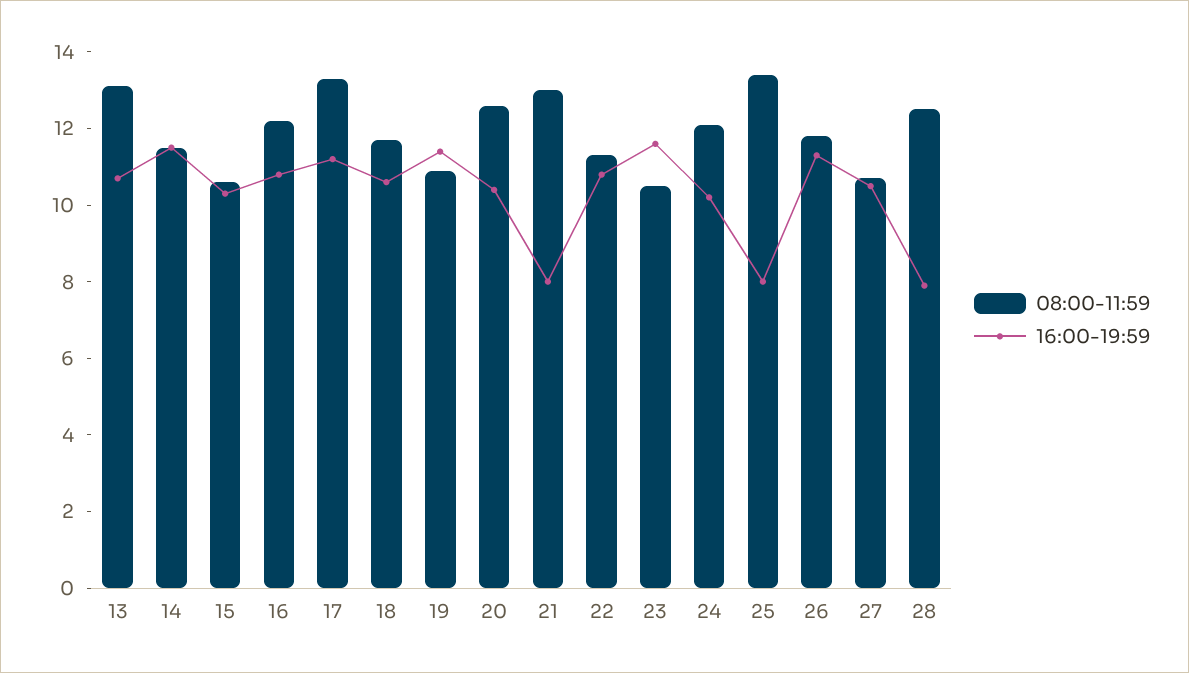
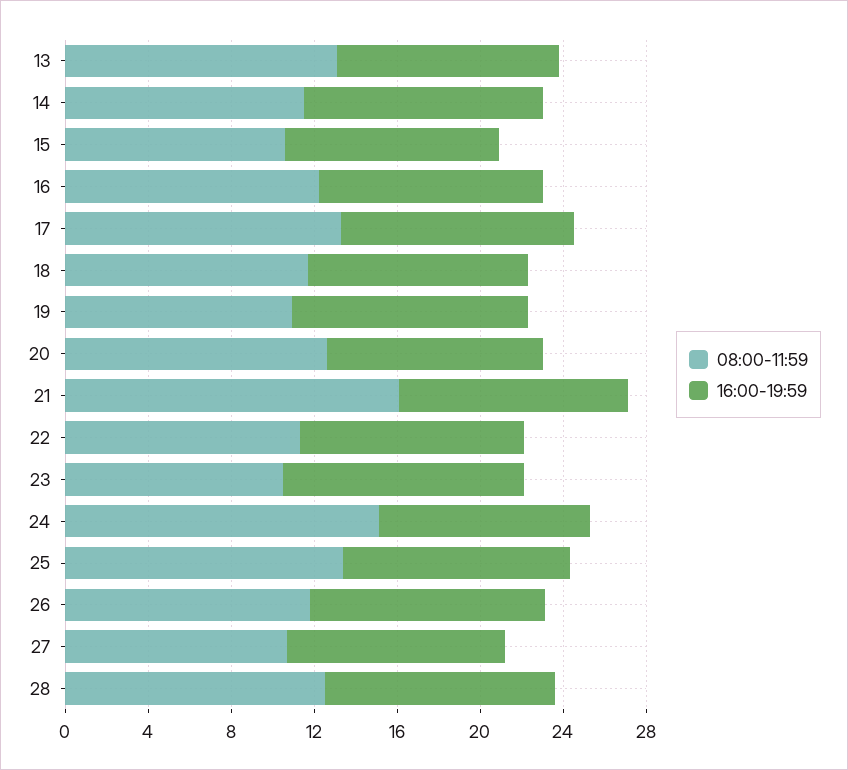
  {
    "08:00-11:59": {
      "13": 13,
      "14": 11.5,
      "15": 10.5,
      "16": 12,
      "17": 13.5,
      "18": 11.5,
      "19": 11,
      "20": 12.5,
-     "21": 13,
+     "21": 16,
      "22": 11.5,
      "23": 10.5,
-     "24": 12,
+     "24": 15,
      "25": 13.5,
      "26": 12,
      "27": 10.5,
      "28": 12.5
    },
    "16:00-19:59": {
      "13": 10.5,
      "14": 11.5,
      "15": 10.5,
      "16": 11,
      "17": 11,
      "18": 10.5,
      "19": 11.5,
      "20": 10.5,
-     "21": 8,
+     "21": 11,
      "22": 11,
      "23": 11.5,
      "24": 10,
-     "25": 8,
+     "25": 11,
      "26": 11.5,
      "27": 10.5,
-     "28": 8
+     "28": 11
    }
  }

